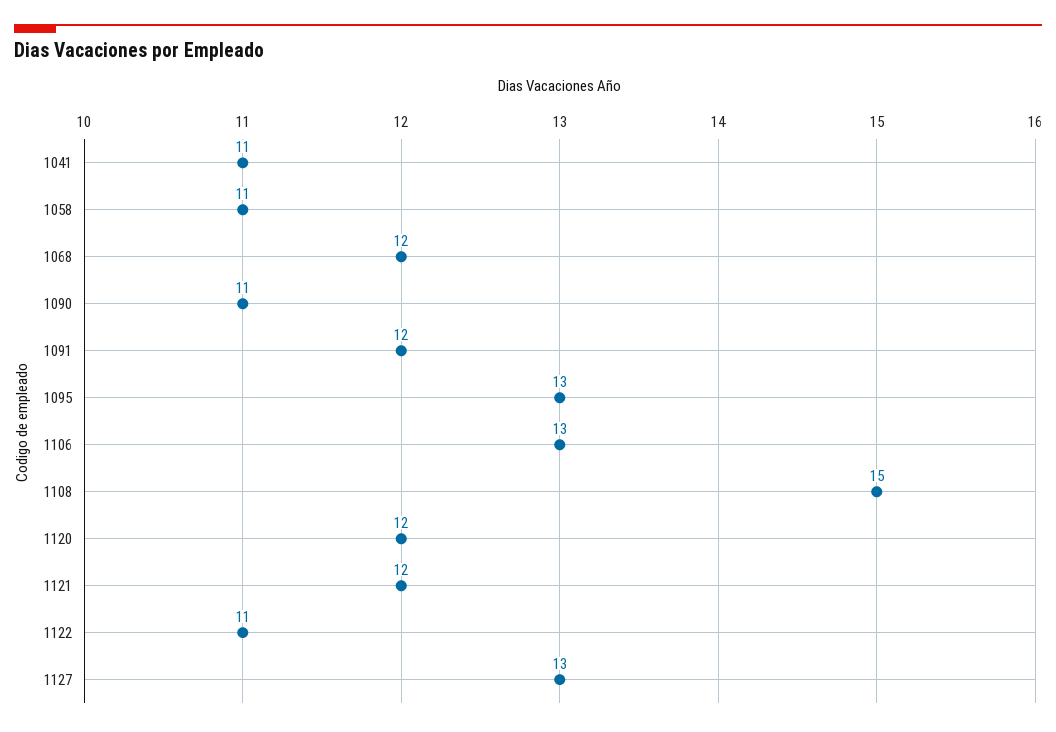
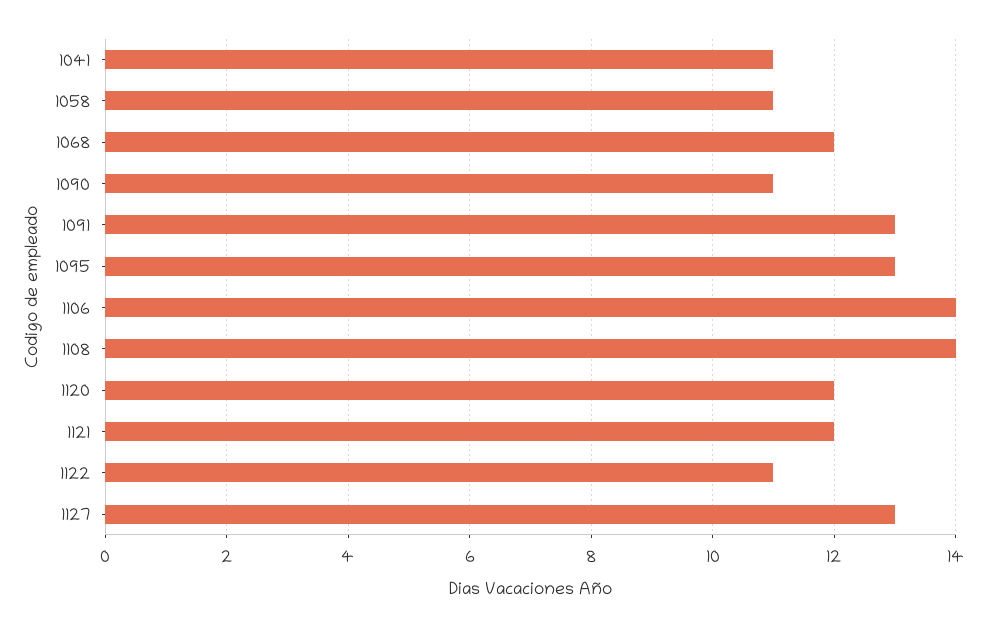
  {
    "1041": 11,
    "1058": 11,
    "1068": 12,
    "1090": 11,
-   "1091": 12,
+   "1091": 13,
    "1095": 13,
-   "1106": 13,
+   "1106": 14,
-   "1108": 15,
+   "1108": 14,
    "1120": 12,
    "1121": 12,
    "1122": 11,
    "1127": 13
  }

